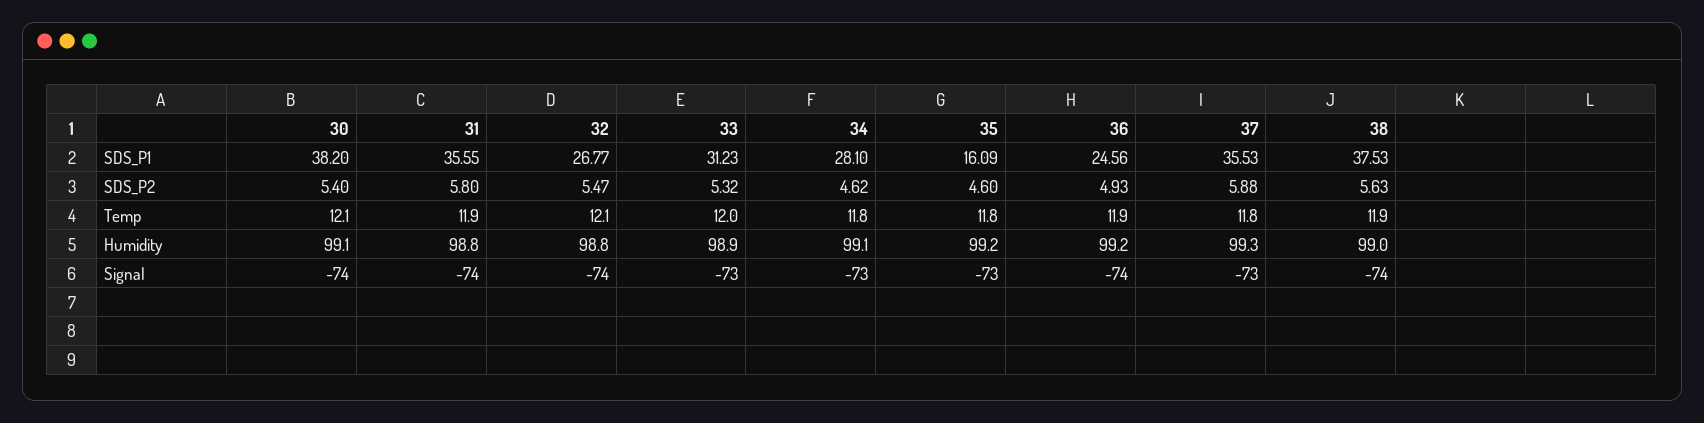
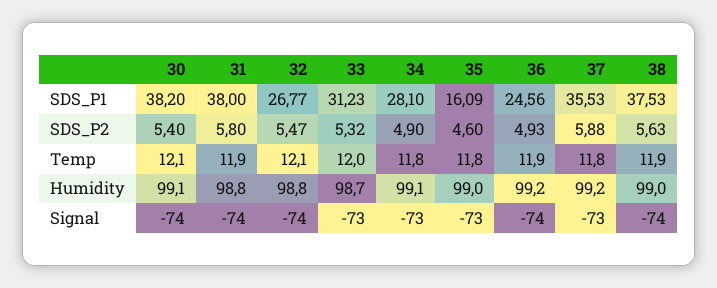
  {
    "30": {
      "SDS_P1": 38.2,
      "SDS_P2": 5.4,
      "Temp": 12.1,
      "Humidity": 99.1,
      "Signal": -74
    },
    "31": {
-     "SDS_P1": 35.55,
+     "SDS_P1": 38,
      "SDS_P2": 5.8,
      "Temp": 11.9,
      "Humidity": 98.8,
      "Signal": -74
    },
    "32": {
      "SDS_P1": 26.77,
      "SDS_P2": 5.47,
      "Temp": 12.1,
      "Humidity": 98.8,
      "Signal": -74
    },
    "33": {
      "SDS_P1": 31.23,
      "SDS_P2": 5.32,
      "Temp": 12,
-     "Humidity": 98.9,
+     "Humidity": 98.7,
      "Signal": -73
    },
    "34": {
      "SDS_P1": 28.1,
-     "SDS_P2": 4.62,
+     "SDS_P2": 4.9,
      "Temp": 11.8,
      "Humidity": 99.1,
      "Signal": -73
    },
    "35": {
      "SDS_P1": 16.09,
      "SDS_P2": 4.6,
      "Temp": 11.8,
-     "Humidity": 99.2,
+     "Humidity": 99,
      "Signal": -73
    },
    "36": {
      "SDS_P1": 24.56,
      "SDS_P2": 4.93,
      "Temp": 11.9,
      "Humidity": 99.2,
      "Signal": -74
    },
    "37": {
      "SDS_P1": 35.53,
      "SDS_P2": 5.88,
      "Temp": 11.8,
-     "Humidity": 99.3,
+     "Humidity": 99.2,
      "Signal": -73
    },
    "38": {
      "SDS_P1": 37.53,
      "SDS_P2": 5.63,
      "Temp": 11.9,
      "Humidity": 99,
      "Signal": -74
    }
  }

